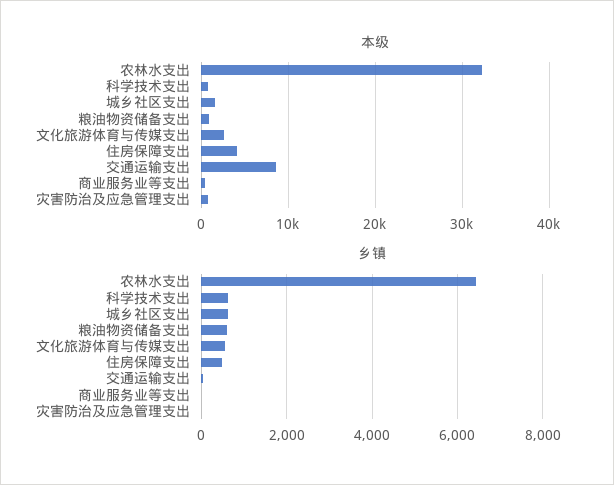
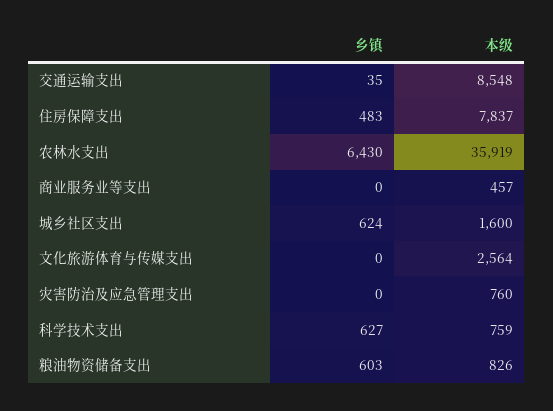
  {
    "本级": {
-     "农林水支出": 32000,
+     "农林水支出": 35919,
      "科学技术支出": 759,
      "城乡社区支出": 1600,
      "粮油物资储备支出": 826,
      "文化旅游体育与传媒支出": 2564,
-     "住房保障支出": 4000,
+     "住房保障支出": 7837,
      "交通运输支出": 8548,
      "商业服务业等支出": 457,
      "灾害防治及应急管理支出": 760
    },
    "乡镇": {
      "农林水支出": 6430,
      "科学技术支出": 627,
      "城乡社区支出": 624,
      "粮油物资储备支出": 603,
-     "文化旅游体育与传媒支出": 600,
+     "文化旅游体育与传媒支出": 0,
      "住房保障支出": 483,
      "交通运输支出": 35,
      "商业服务业等支出": 0,
      "灾害防治及应急管理支出": 0
    }
  }

